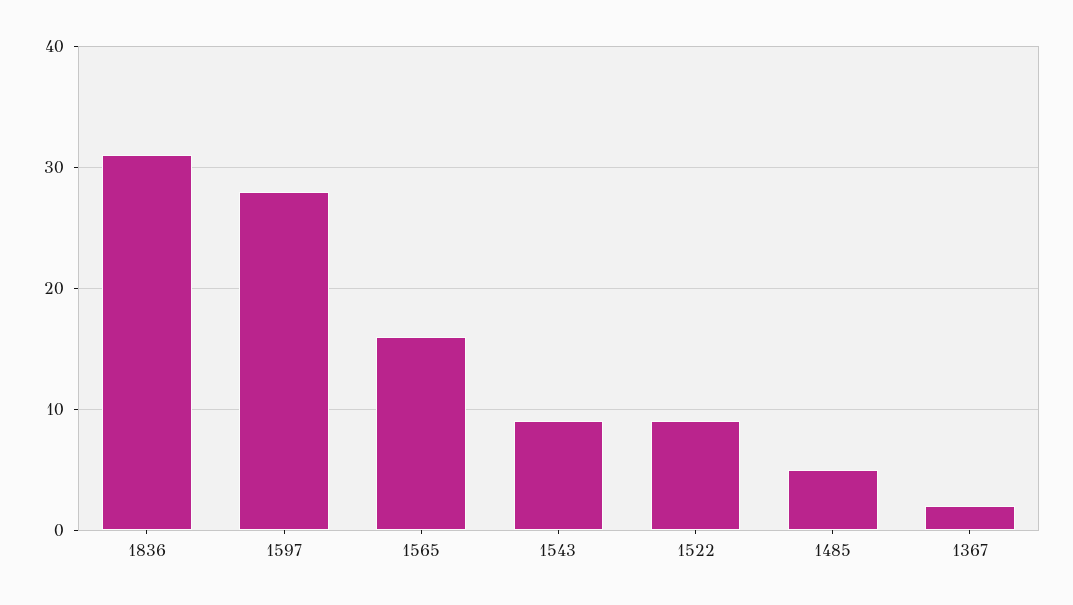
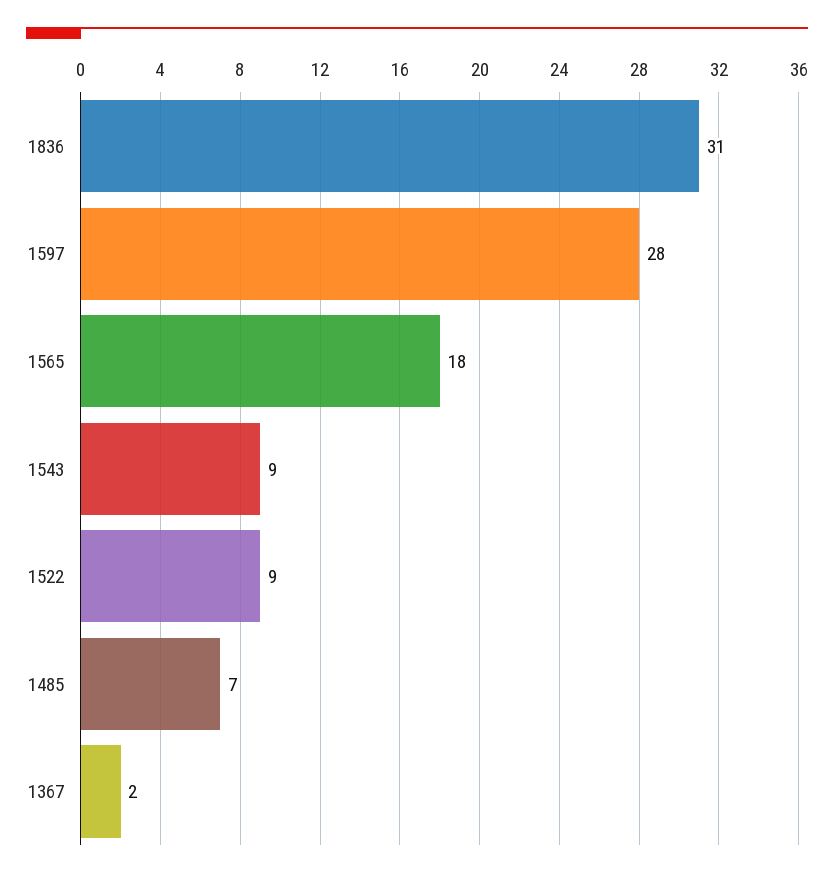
  {
    "1836": 31,
    "1597": 28,
-   "1565": 16,
+   "1565": 18,
    "1543": 9,
    "1522": 9,
-   "1485": 5,
+   "1485": 7,
    "1367": 2
  }

